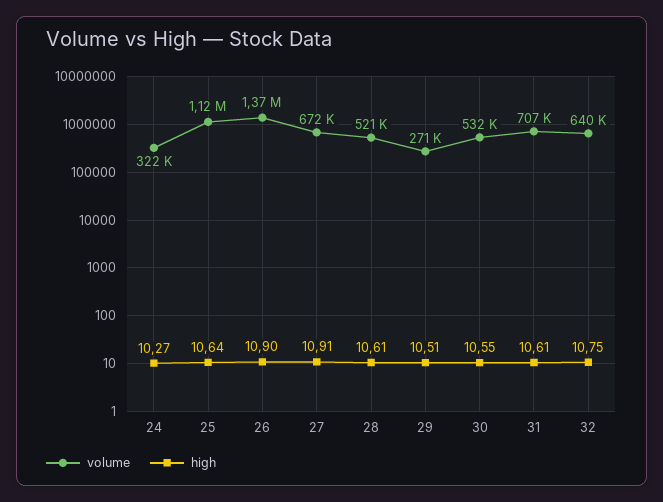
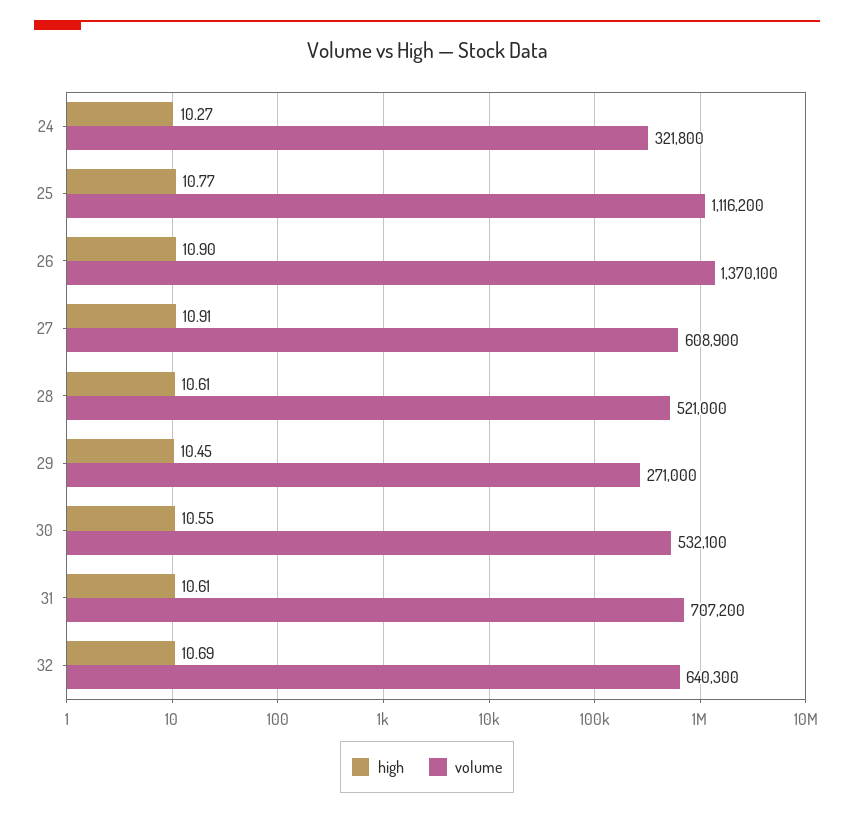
  {
    "volume": {
      "24": 321800,
      "25": 1116200,
      "26": 1370100,
-     "27": 672000,
+     "27": 608900,
      "28": 521000,
      "29": 271000,
      "30": 532100,
      "31": 707200,
      "32": 640300
    },
    "high": {
      "24": 10.27,
-     "25": 10.64,
+     "25": 10.77,
      "26": 10.9,
      "27": 10.91,
      "28": 10.61,
-     "29": 10.51,
+     "29": 10.45,
      "30": 10.55,
      "31": 10.61,
-     "32": 10.75
+     "32": 10.69
    }
  }

